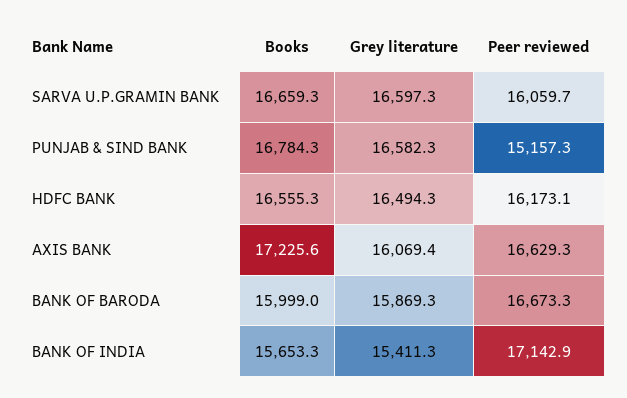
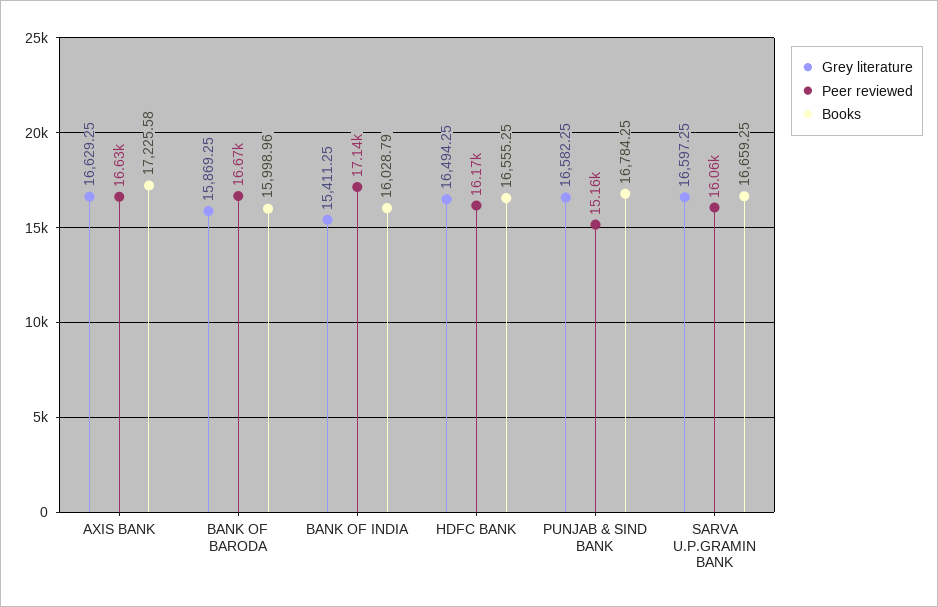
  {
    "Books": {
      "SARVA U.P.GRAMIN BANK": 16659.25,
      "PUNJAB & SIND BANK": 16784.25,
      "HDFC BANK": 16555.25,
      "AXIS BANK": 17225.58,
      "BANK OF BARODA": 15998.96,
-     "BANK OF INDIA": 15653.3
+     "BANK OF INDIA": 16028.79
    },
    "Grey literature": {
      "SARVA U.P.GRAMIN BANK": 16597.25,
      "PUNJAB & SIND BANK": 16582.25,
      "HDFC BANK": 16494.25,
-     "AXIS BANK": 16069.4,
+     "AXIS BANK": 16629.25,
      "BANK OF BARODA": 15869.25,
      "BANK OF INDIA": 15411.25
    },
    "Peer reviewed": {
      "SARVA U.P.GRAMIN BANK": 16059.7,
      "PUNJAB & SIND BANK": 15157.3,
      "HDFC BANK": 16173.1,
      "AXIS BANK": 16629.3,
      "BANK OF BARODA": 16673.3,
      "BANK OF INDIA": 17142.9
    }
  }

